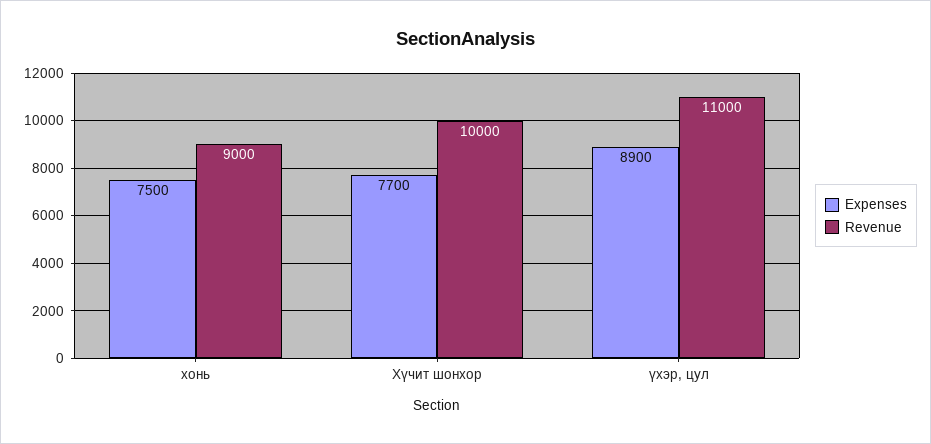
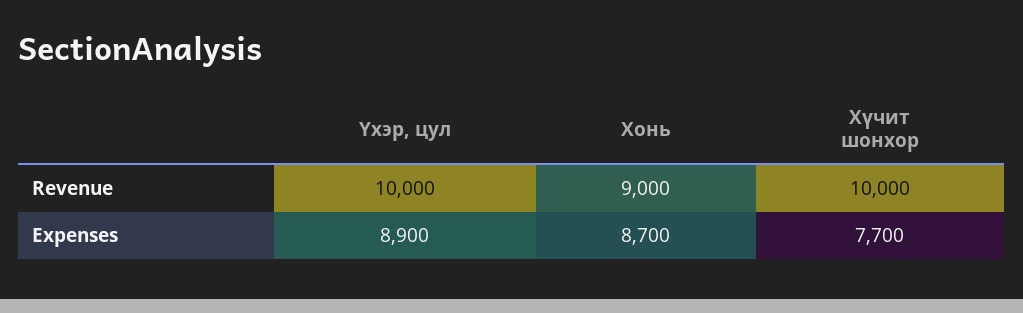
  {
    "Expenses": {
-     "хонь": 7500,
+     "хонь": 8700,
      "Хүчит шонхор": 7700,
      "үхэр, цул": 8900
    },
    "Revenue": {
      "хонь": 9000,
      "Хүчит шонхор": 10000,
-     "үхэр, цул": 11000
+     "үхэр, цул": 10000
    }
  }

